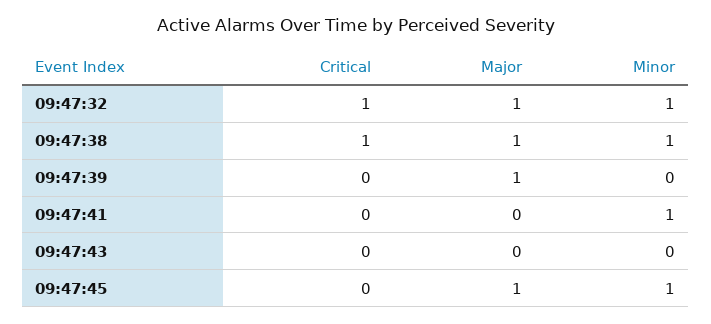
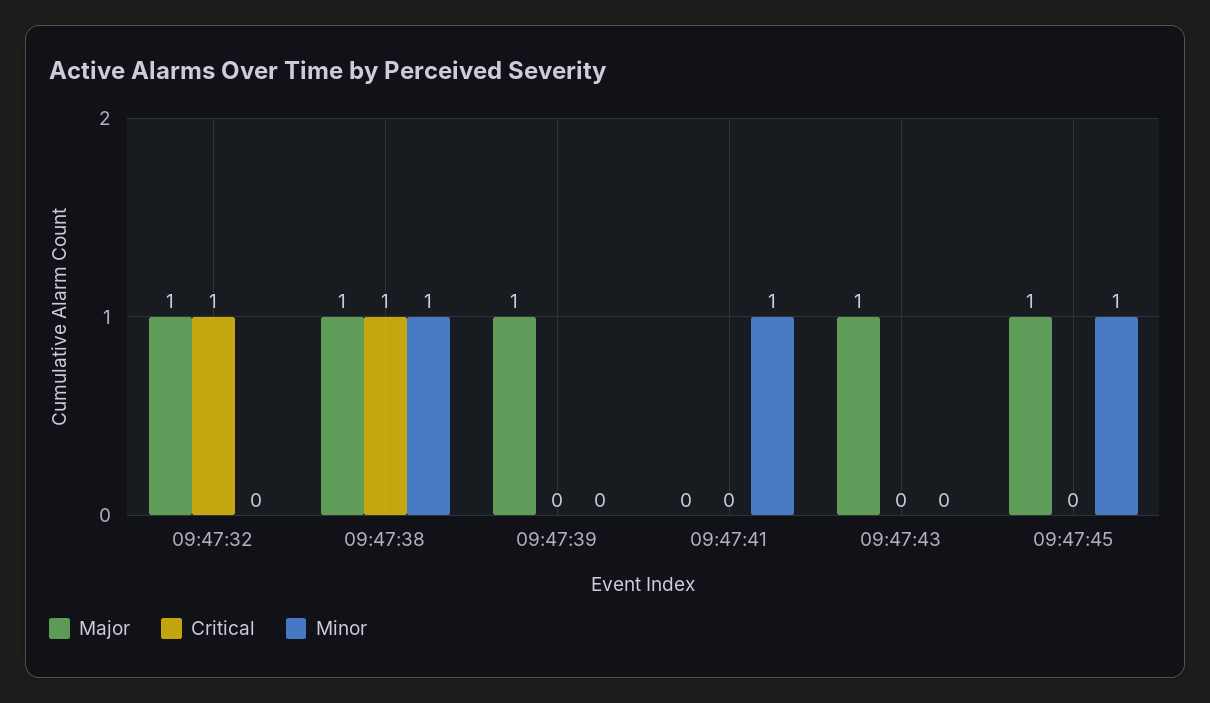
  {
    "Critical": {
      "09:47:32": 1,
      "09:47:38": 1,
      "09:47:39": 0,
      "09:47:41": 0,
      "09:47:43": 0,
      "09:47:45": 0
    },
    "Major": {
      "09:47:32": 1,
      "09:47:38": 1,
      "09:47:39": 1,
      "09:47:41": 0,
-     "09:47:43": 0,
+     "09:47:43": 1,
      "09:47:45": 1
    },
    "Minor": {
-     "09:47:32": 1,
+     "09:47:32": 0,
      "09:47:38": 1,
      "09:47:39": 0,
      "09:47:41": 1,
      "09:47:43": 0,
      "09:47:45": 1
    }
  }

